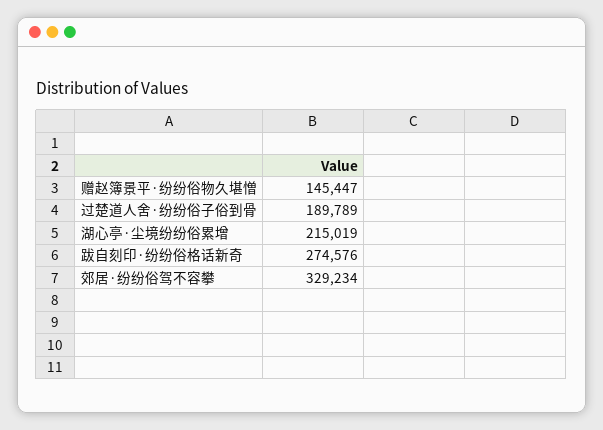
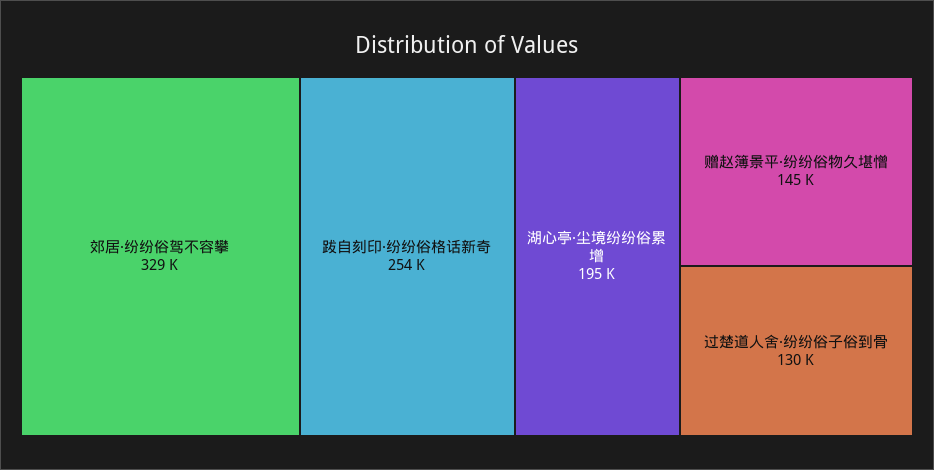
  {
    "赠赵簿景平·纷纷俗物久堪憎": 145447,
-   "过楚道人舍·纷纷俗子俗到骨": 189789,
+   "过楚道人舍·纷纷俗子俗到骨": 130000,
-   "湖心亭·尘境纷纷俗累增": 215019,
+   "湖心亭·尘境纷纷俗累增": 195000,
-   "跋自刻印·纷纷俗格话新奇": 274576,
+   "跋自刻印·纷纷俗格话新奇": 254000,
    "郊居·纷纷俗驾不容攀": 329234
  }

